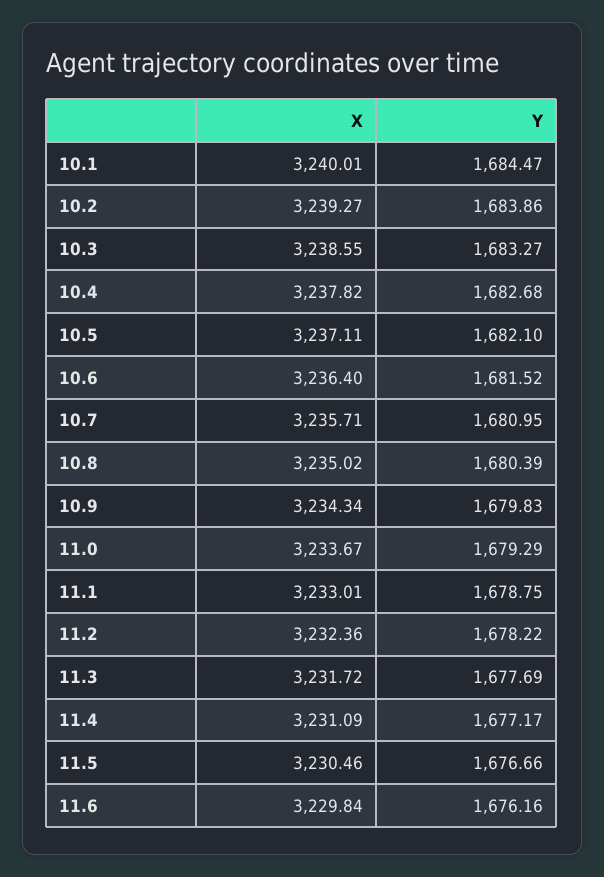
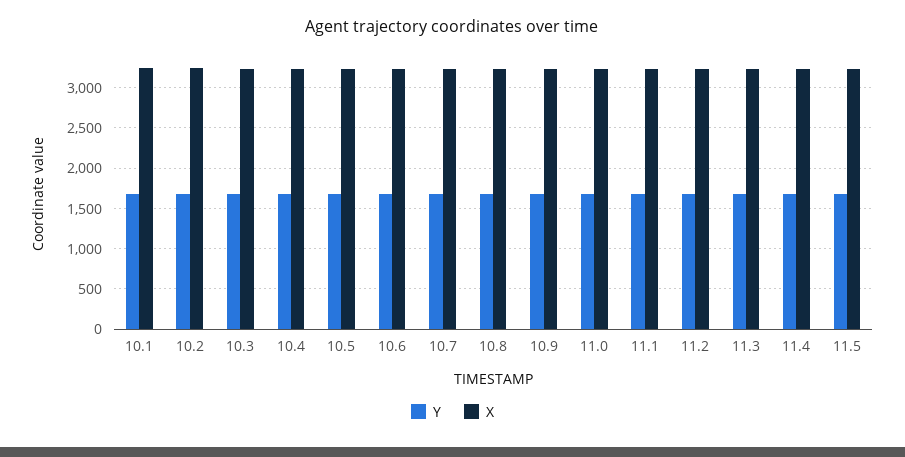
  {
    "X": {
      "10.1": 3240.01,
      "10.2": 3239.27,
      "10.3": 3238.55,
      "10.4": 3237.82,
      "10.5": 3237.11,
      "10.6": 3236.4,
      "10.7": 3235.71,
      "10.8": 3235.02,
      "10.9": 3234.34,
      "11.0": 3233.67,
      "11.1": 3233.01,
      "11.2": 3232.36,
      "11.3": 3231.72,
      "11.4": 3231.09,
-     "11.5": 3230.46,
+     "11.5": 3230.46
-     "11.6": 3229.84
    },
    "Y": {
      "10.1": 1684.47,
      "10.2": 1683.86,
      "10.3": 1683.27,
      "10.4": 1682.68,
      "10.5": 1682.1,
      "10.6": 1681.52,
      "10.7": 1680.95,
      "10.8": 1680.39,
      "10.9": 1679.83,
      "11.0": 1679.29,
      "11.1": 1678.75,
      "11.2": 1678.22,
      "11.3": 1677.69,
      "11.4": 1677.17,
-     "11.5": 1676.66,
+     "11.5": 1676.66
-     "11.6": 1676.16
    }
  }

